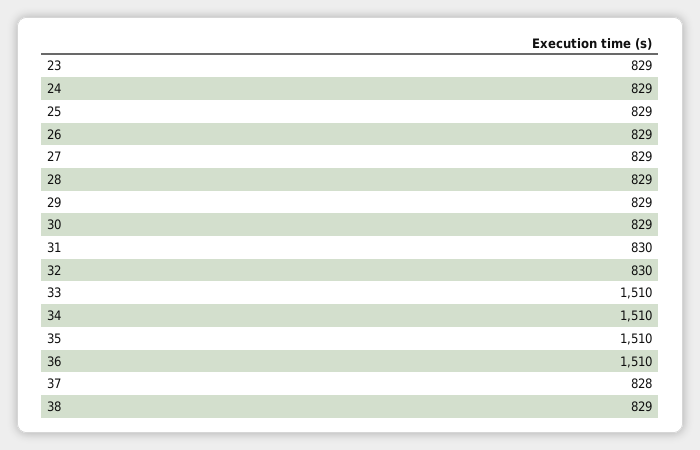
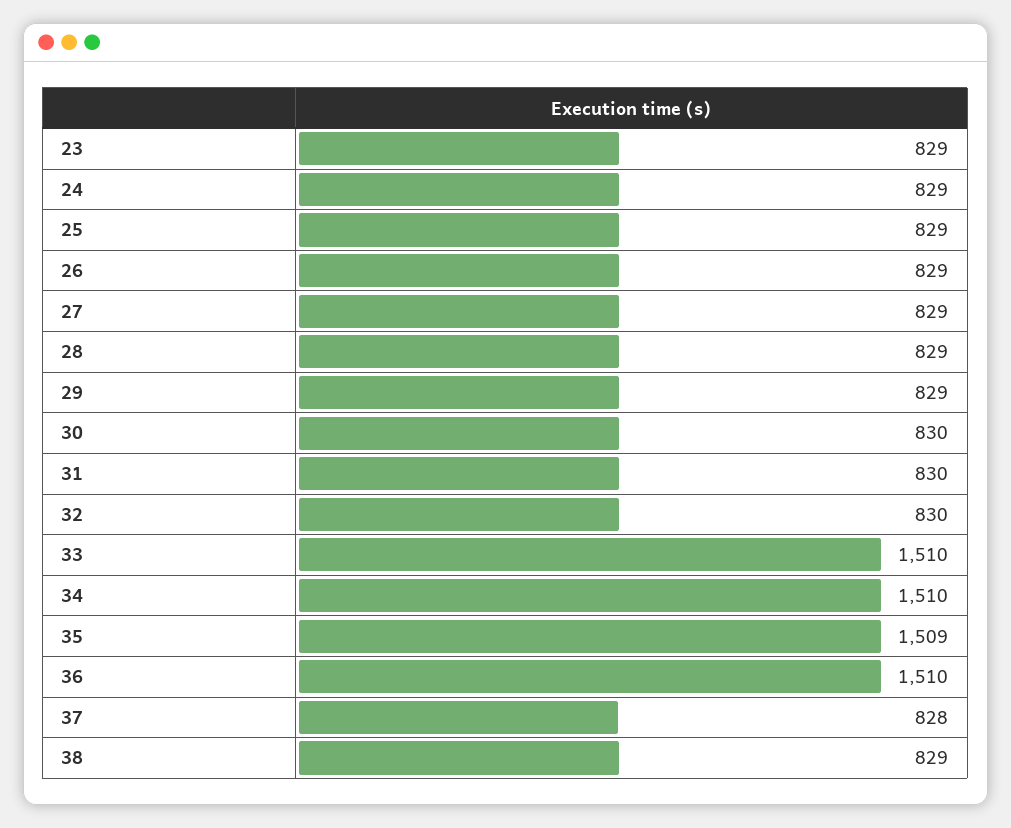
  {
    "23": 829,
    "24": 829,
    "25": 829,
    "26": 829,
    "27": 829,
    "28": 829,
    "29": 829,
-   "30": 829,
+   "30": 830,
    "31": 830,
    "32": 830,
    "33": 1510,
    "34": 1510,
-   "35": 1510,
+   "35": 1509,
    "36": 1510,
    "37": 828,
    "38": 829
  }

